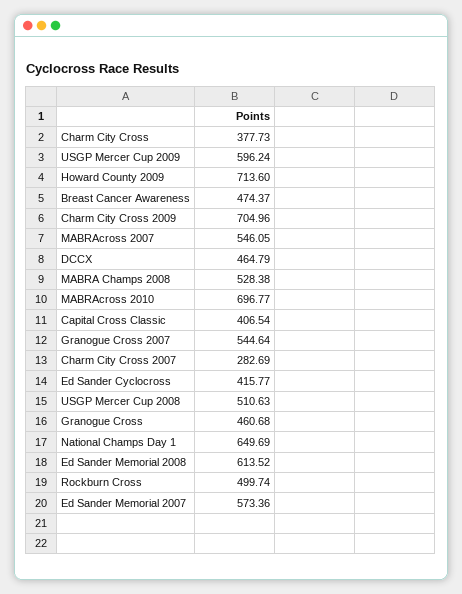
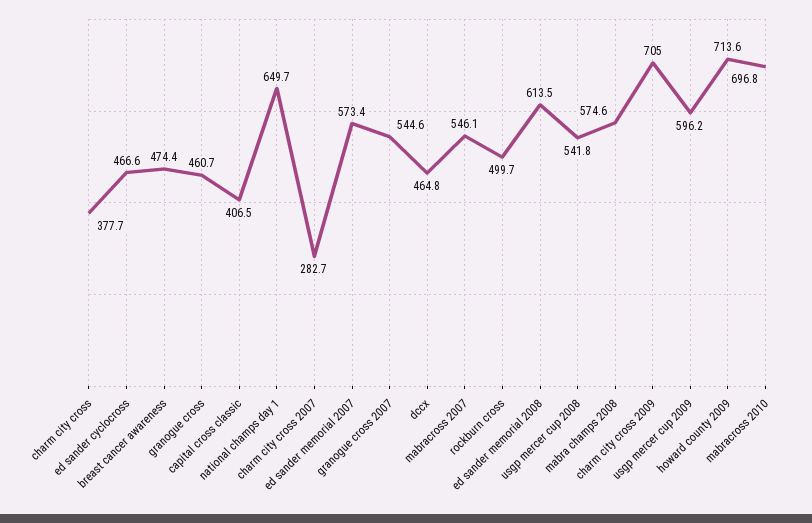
  {
    "Charm City Cross": 377.73,
    "USGP Mercer Cup 2009": 596.24,
    "Howard County 2009": 713.6,
    "Breast Cancer Awareness": 474.37,
    "Charm City Cross 2009": 704.96,
    "MABRAcross 2007": 546.05,
    "DCCX": 464.79,
-   "MABRA Champs 2008": 528.38,
+   "MABRA Champs 2008": 574.6,
    "MABRAcross 2010": 696.77,
    "Capital Cross Classic": 406.54,
    "Granogue Cross 2007": 544.64,
    "Charm City Cross 2007": 282.69,
-   "Ed Sander Cyclocross": 415.77,
+   "Ed Sander Cyclocross": 466.6,
-   "USGP Mercer Cup 2008": 510.63,
+   "USGP Mercer Cup 2008": 541.8,
    "Granogue Cross": 460.68,
    "National Champs Day 1": 649.69,
    "Ed Sander Memorial 2008": 613.52,
    "Rockburn Cross": 499.74,
    "Ed Sander Memorial 2007": 573.36
  }

